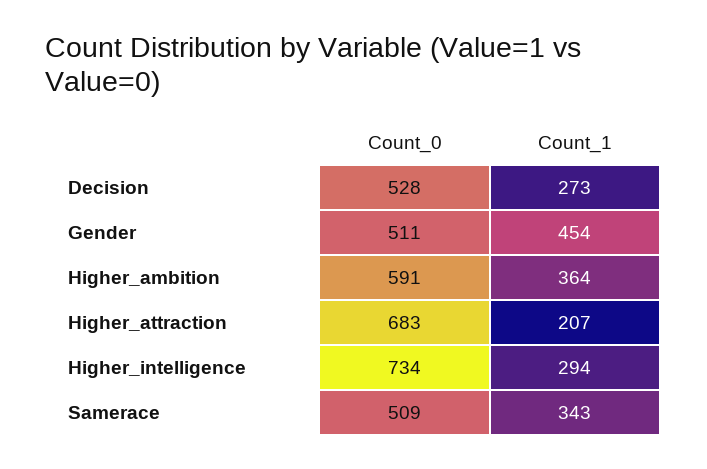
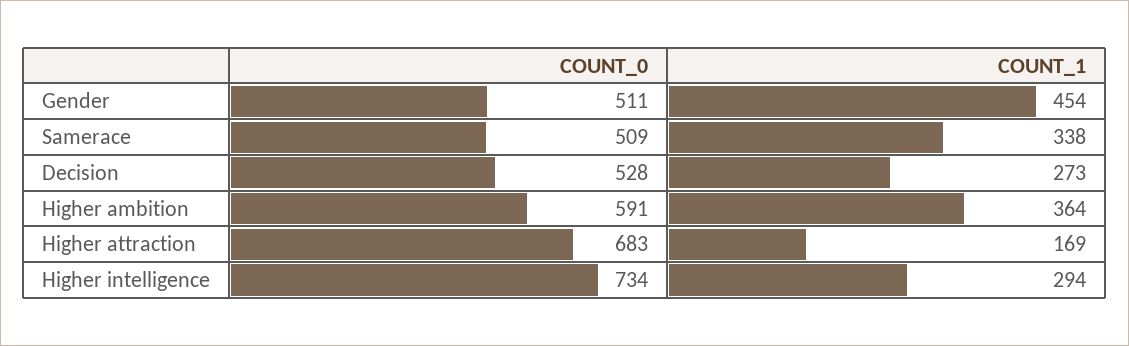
  {
    "Count_0": {
      "Decision": 528,
      "Gender": 511,
      "Higher_ambition": 591,
      "Higher_attraction": 683,
      "Higher_intelligence": 734,
      "Samerace": 509
    },
    "Count_1": {
      "Decision": 273,
      "Gender": 454,
      "Higher_ambition": 364,
-     "Higher_attraction": 207,
+     "Higher_attraction": 169,
      "Higher_intelligence": 294,
-     "Samerace": 343
+     "Samerace": 338
    }
  }

